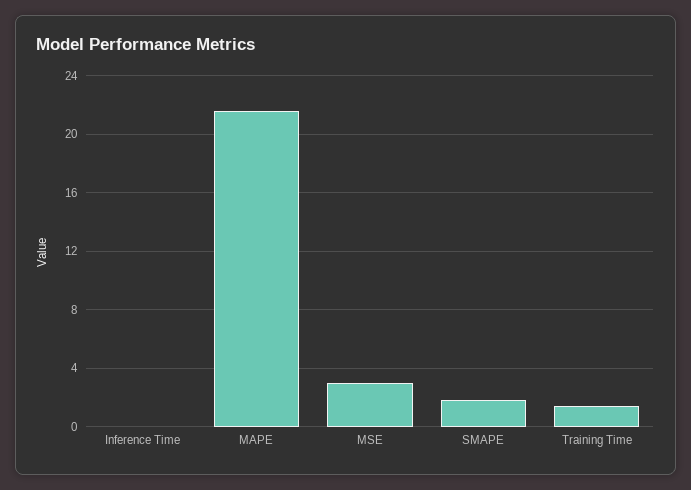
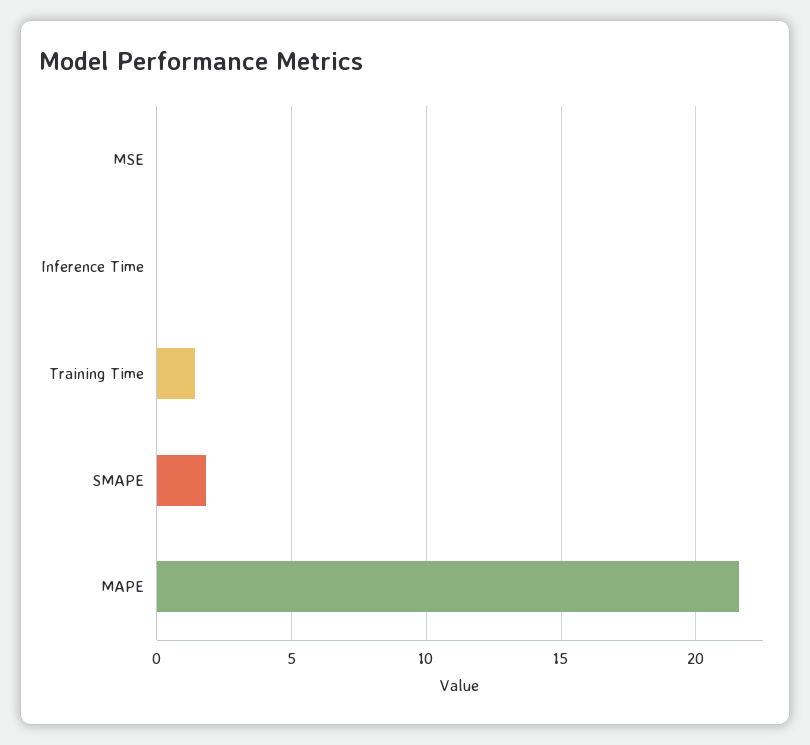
  {
    "Inference Time": 0,
    "MAPE": 21.5,
-   "MSE": 3,
+   "MSE": 0,
    "SMAPE": 2,
    "Training Time": 1.5
  }

